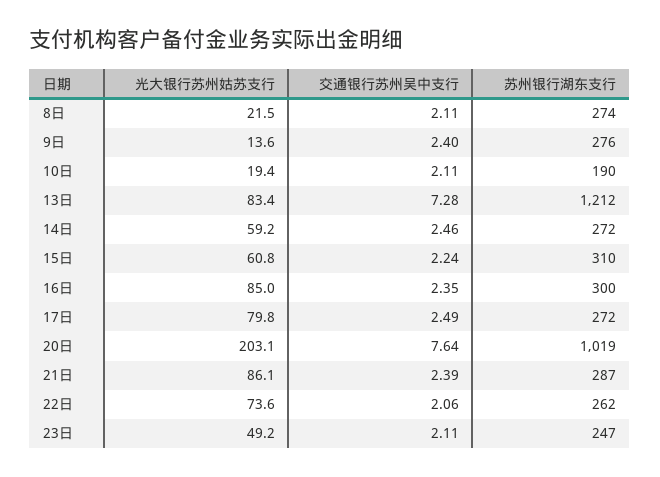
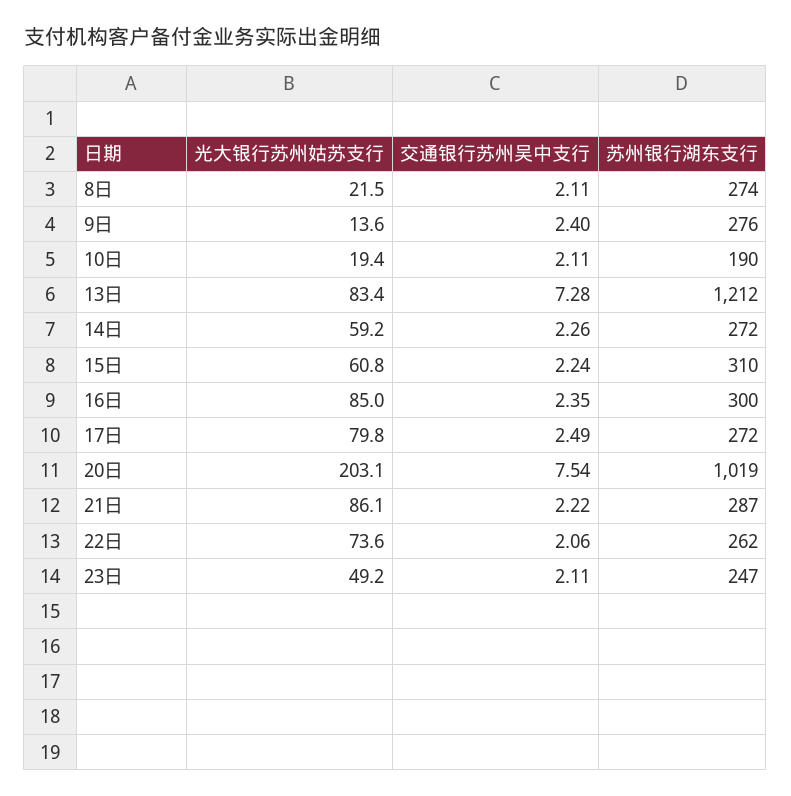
  {
    "光大银行苏州姑苏支行": {
      "8日": 21.5,
      "9日": 13.6,
      "10日": 19.4,
      "13日": 83.4,
      "14日": 59.2,
      "15日": 60.8,
      "16日": 85,
      "17日": 79.8,
      "20日": 203.1,
      "21日": 86.1,
      "22日": 73.6,
      "23日": 49.2
    },
    "交通银行苏州吴中支行": {
      "8日": 2.11,
      "9日": 2.4,
      "10日": 2.11,
      "13日": 7.28,
-     "14日": 2.46,
+     "14日": 2.26,
      "15日": 2.24,
      "16日": 2.35,
      "17日": 2.49,
-     "20日": 7.64,
+     "20日": 7.54,
-     "21日": 2.39,
+     "21日": 2.22,
      "22日": 2.06,
      "23日": 2.11
    },
    "苏州银行湖东支行": {
      "8日": 274,
      "9日": 276,
      "10日": 190,
      "13日": 1212,
      "14日": 272,
      "15日": 310,
      "16日": 300,
      "17日": 272,
      "20日": 1019,
      "21日": 287,
      "22日": 262,
      "23日": 247
    }
  }

